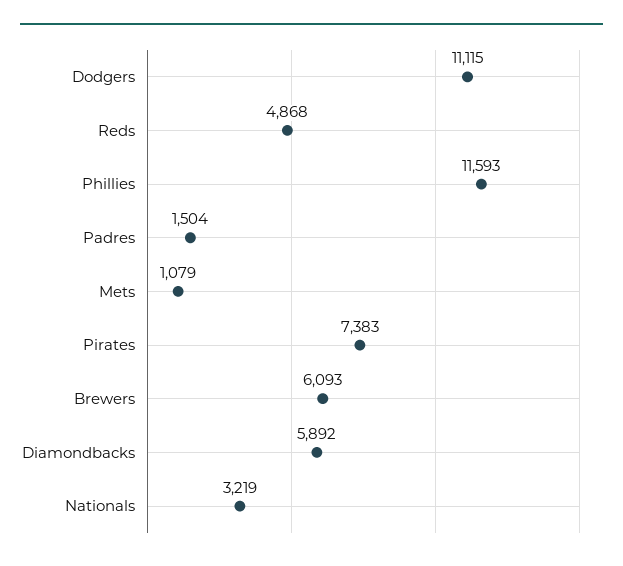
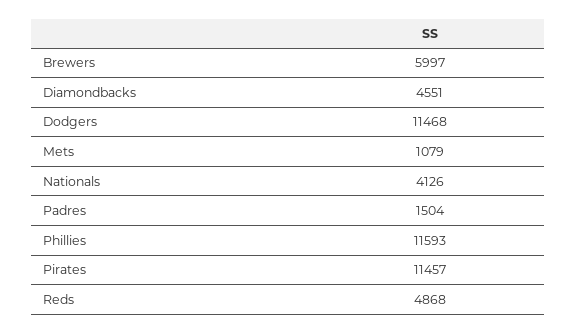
  {
-   "Dodgers": 11115,
+   "Dodgers": 11468,
    "Reds": 4868,
    "Phillies": 11593,
    "Padres": 1504,
    "Mets": 1079,
-   "Pirates": 7383,
+   "Pirates": 11457,
-   "Brewers": 6093,
+   "Brewers": 5997,
-   "Diamondbacks": 5892,
+   "Diamondbacks": 4551,
-   "Nationals": 3219
+   "Nationals": 4126
  }

